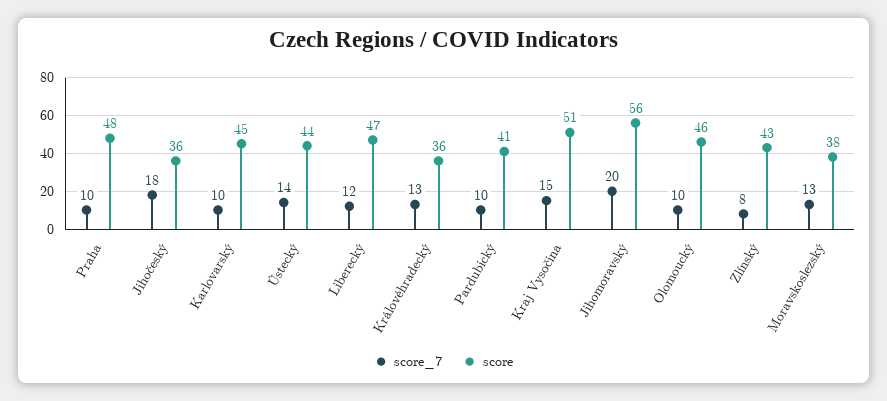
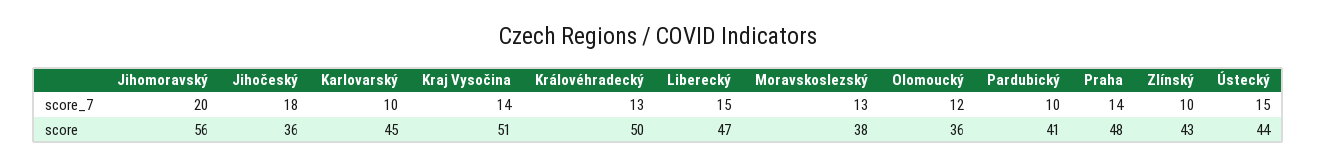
  {
    "score_7": {
-     "Praha": 10,
+     "Praha": 14,
      "Jihočeský": 18,
      "Karlovarský": 10,
-     "Ústecký": 14,
+     "Ústecký": 15,
-     "Liberecký": 12,
+     "Liberecký": 15,
      "Královéhradecký": 13,
      "Pardubický": 10,
-     "Kraj Vysočina": 15,
+     "Kraj Vysočina": 14,
      "Jihomoravský": 20,
-     "Olomoucký": 10,
+     "Olomoucký": 12,
-     "Zlínský": 8,
+     "Zlínský": 10,
      "Moravskoslezský": 13
    },
    "score": {
      "Praha": 48,
      "Jihočeský": 36,
      "Karlovarský": 45,
      "Ústecký": 44,
      "Liberecký": 47,
-     "Královéhradecký": 36,
+     "Královéhradecký": 50,
      "Pardubický": 41,
      "Kraj Vysočina": 51,
      "Jihomoravský": 56,
-     "Olomoucký": 46,
+     "Olomoucký": 36,
      "Zlínský": 43,
      "Moravskoslezský": 38
    }
  }

